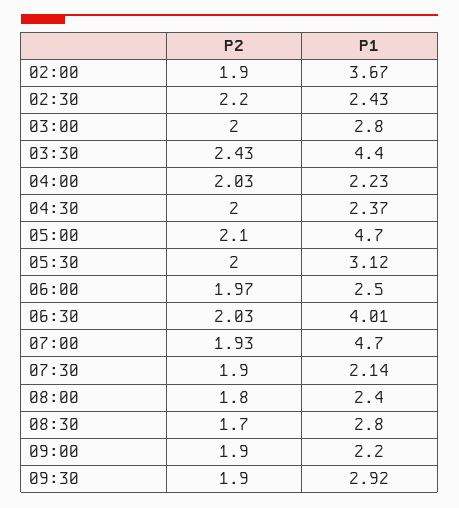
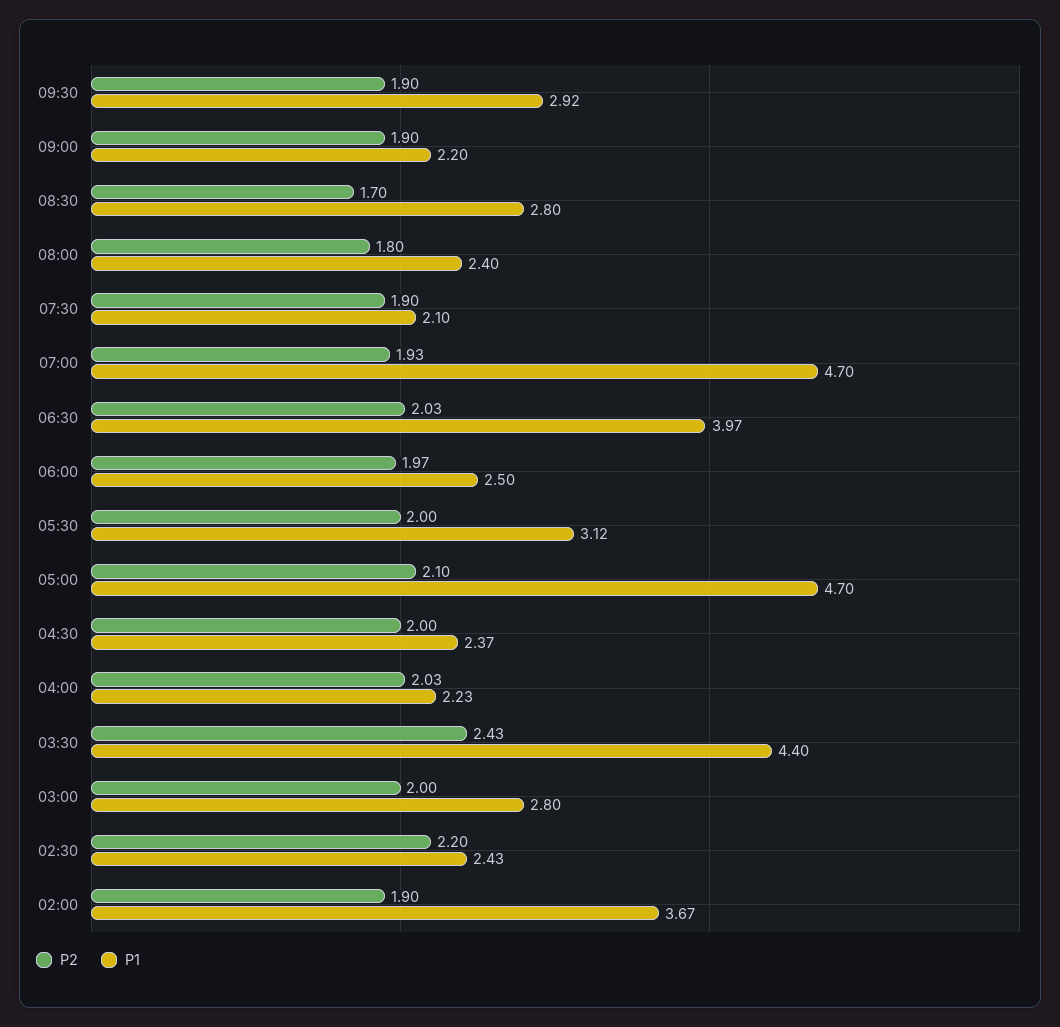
  {
    "P2": {
      "02:00": 1.9,
      "02:30": 2.2,
      "03:00": 2,
      "03:30": 2.43,
      "04:00": 2.03,
      "04:30": 2,
      "05:00": 2.1,
      "05:30": 2,
      "06:00": 1.97,
      "06:30": 2.03,
      "07:00": 1.93,
      "07:30": 1.9,
      "08:00": 1.8,
      "08:30": 1.7,
      "09:00": 1.9,
      "09:30": 1.9
    },
    "P1": {
      "02:00": 3.67,
      "02:30": 2.43,
      "03:00": 2.8,
      "03:30": 4.4,
      "04:00": 2.23,
      "04:30": 2.37,
      "05:00": 4.7,
      "05:30": 3.12,
      "06:00": 2.5,
-     "06:30": 4.01,
+     "06:30": 3.97,
      "07:00": 4.7,
-     "07:30": 2.14,
+     "07:30": 2.1,
      "08:00": 2.4,
      "08:30": 2.8,
      "09:00": 2.2,
      "09:30": 2.92
    }
  }

